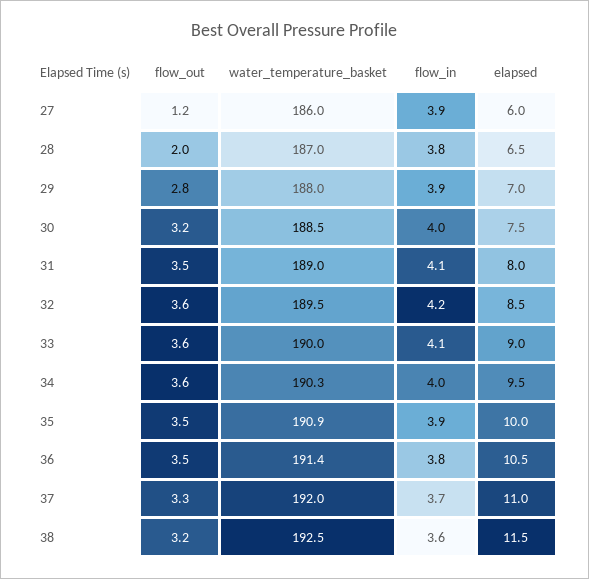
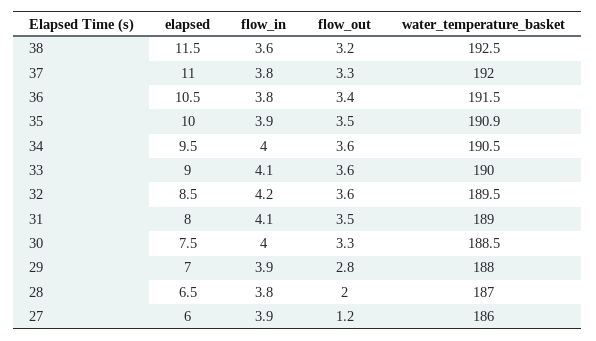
  {
    "flow_out": {
      "27": 1.2,
      "28": 2,
      "29": 2.8,
-     "30": 3.2,
+     "30": 3.3,
      "31": 3.5,
      "32": 3.6,
      "33": 3.6,
      "34": 3.6,
      "35": 3.5,
-     "36": 3.5,
+     "36": 3.4,
      "37": 3.3,
      "38": 3.2
    },
    "water_temperature_basket": {
      "27": 186,
      "28": 187,
      "29": 188,
      "30": 188.5,
      "31": 189,
      "32": 189.5,
      "33": 190,
-     "34": 190.3,
+     "34": 190.5,
      "35": 190.9,
-     "36": 191.4,
+     "36": 191.5,
      "37": 192,
      "38": 192.5
    },
    "flow_in": {
      "27": 3.9,
      "28": 3.8,
      "29": 3.9,
      "30": 4,
      "31": 4.1,
      "32": 4.2,
      "33": 4.1,
      "34": 4,
      "35": 3.9,
      "36": 3.8,
-     "37": 3.7,
+     "37": 3.8,
      "38": 3.6
    },
    "elapsed": {
      "27": 6,
      "28": 6.5,
      "29": 7,
      "30": 7.5,
      "31": 8,
      "32": 8.5,
      "33": 9,
      "34": 9.5,
      "35": 10,
      "36": 10.5,
      "37": 11,
      "38": 11.5
    }
  }

